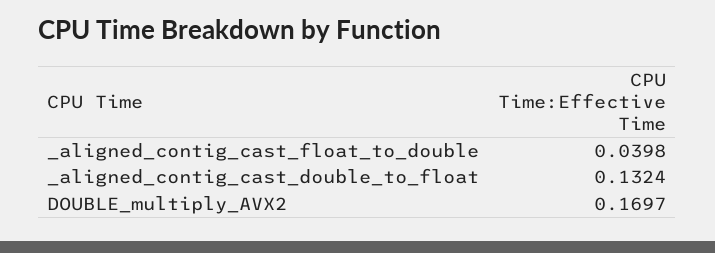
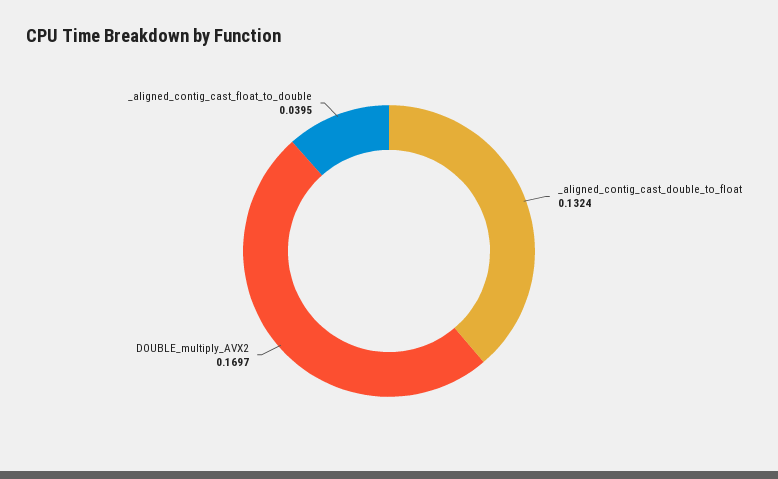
  {
-   "_aligned_contig_cast_float_to_double": 0.0398,
+   "_aligned_contig_cast_float_to_double": 0.0395,
    "_aligned_contig_cast_double_to_float": 0.1324,
    "DOUBLE_multiply_AVX2": 0.1697
  }

